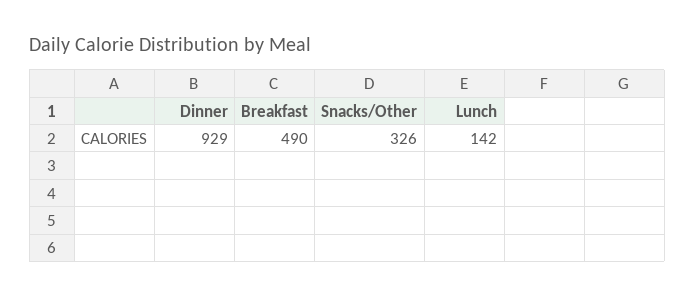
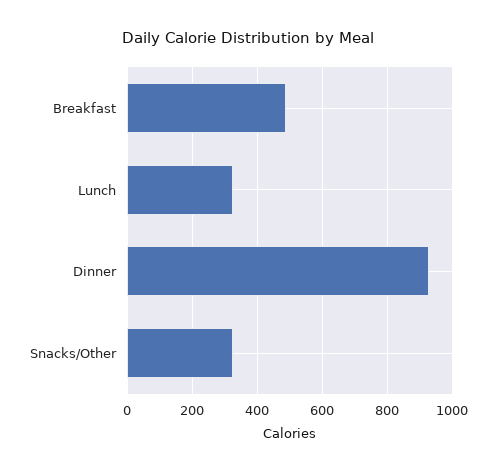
  {
    "Dinner": 929,
    "Breakfast": 490,
    "Snacks/Other": 326,
-   "Lunch": 142
+   "Lunch": 320
  }

